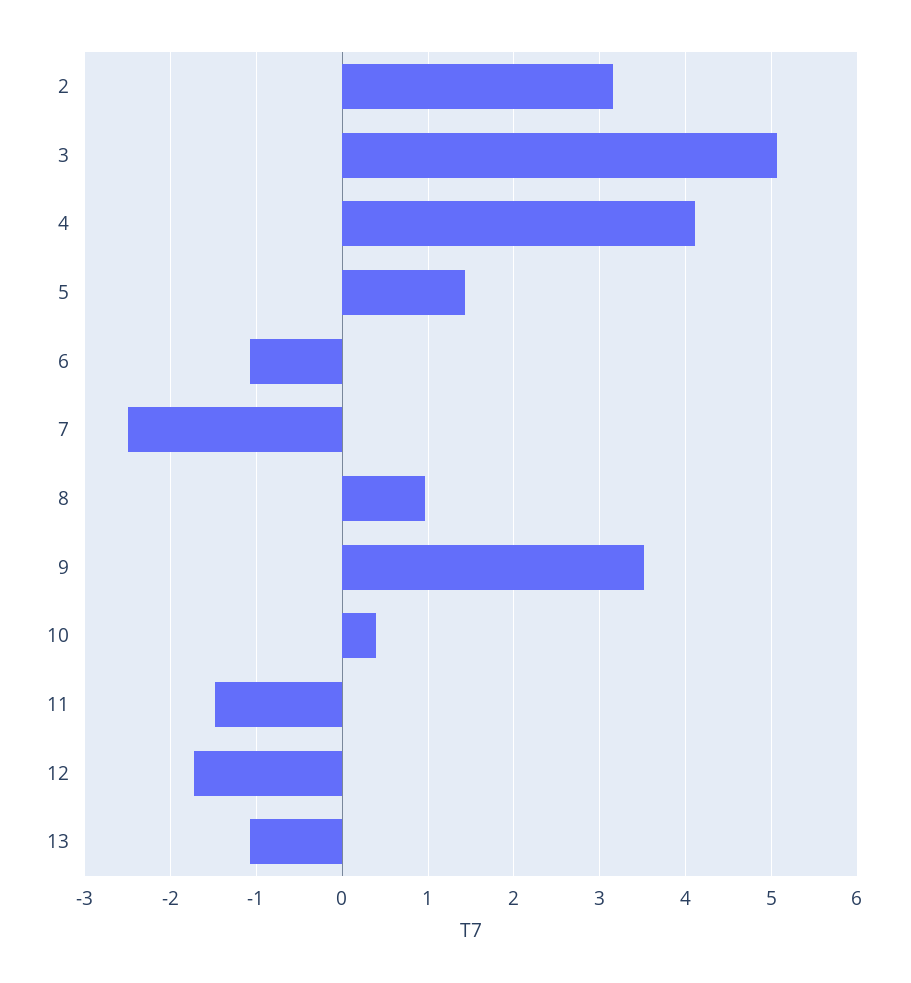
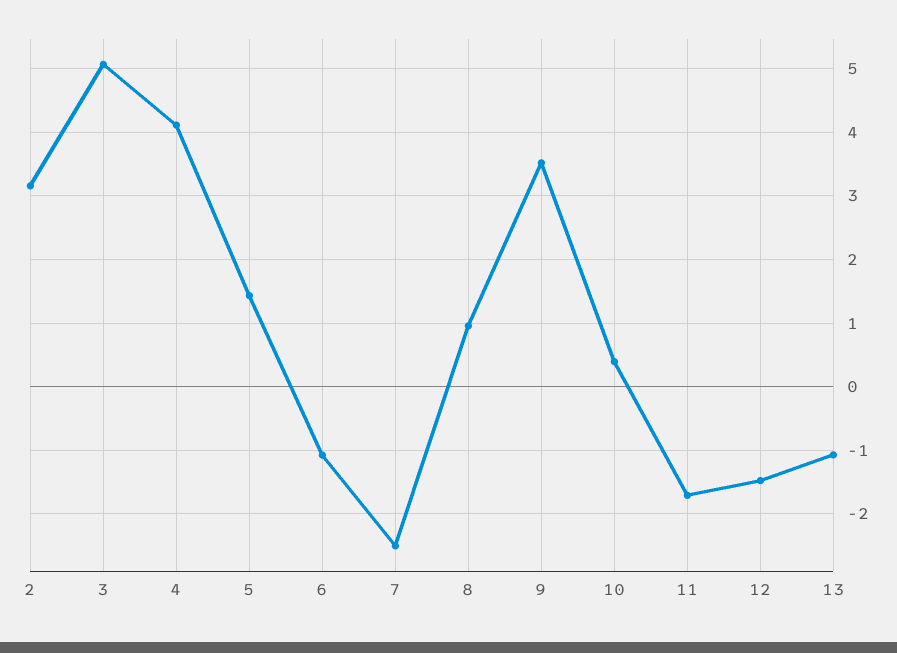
  {
    "2": 3.2,
    "3": 5.1,
    "4": 4.1,
    "5": 1.4,
    "6": -1.1,
    "7": -2.5,
    "8": 1,
    "9": 3.5,
    "10": 0.4,
-   "11": -1.5,
+   "11": -1.7,
-   "12": -1.7,
+   "12": -1.5,
    "13": -1.1
  }

